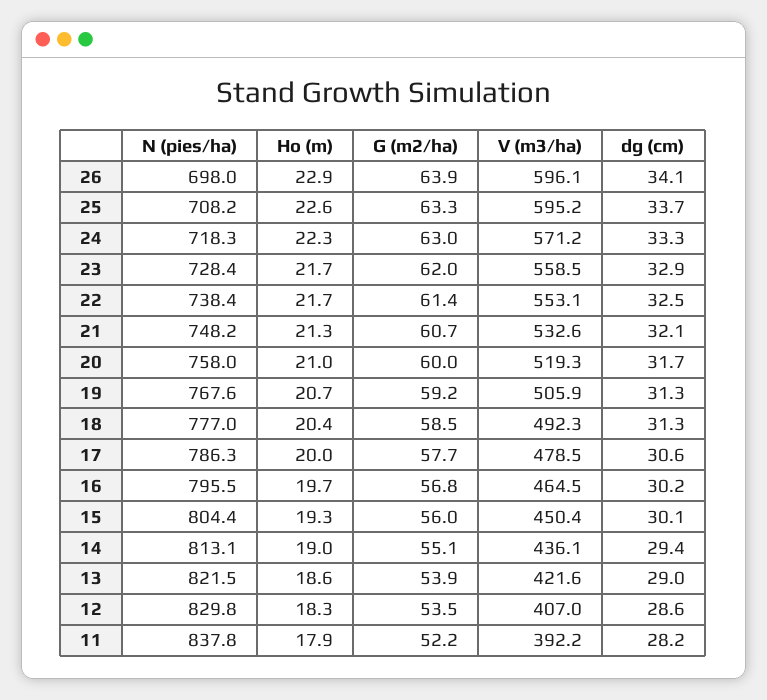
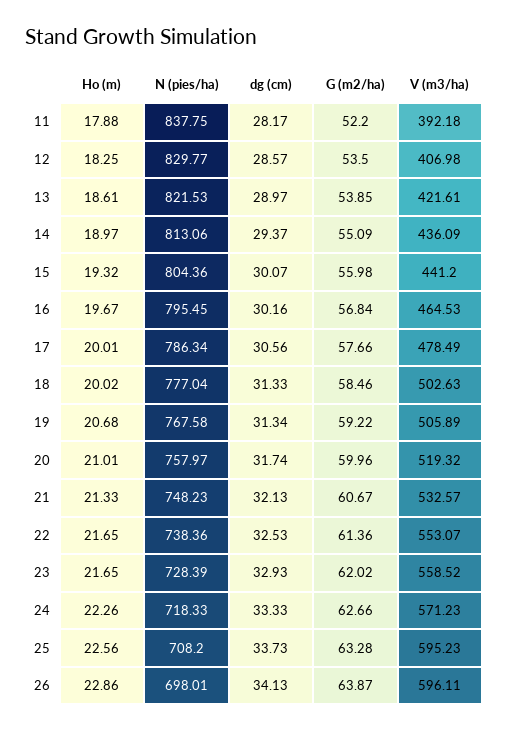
  {
    "N (pies/ha)": {
      "26": 698.01,
      "25": 708.2,
      "24": 718.33,
      "23": 728.39,
      "22": 738.36,
      "21": 748.23,
      "20": 757.97,
      "19": 767.58,
      "18": 777.04,
      "17": 786.34,
      "16": 795.45,
      "15": 804.36,
      "14": 813.06,
      "13": 821.53,
      "12": 829.77,
      "11": 837.75
    },
    "Ho (m)": {
      "26": 22.86,
      "25": 22.56,
      "24": 22.26,
      "23": 21.65,
      "22": 21.65,
      "21": 21.33,
      "20": 21.01,
      "19": 20.68,
-     "18": 20.4,
+     "18": 20.02,
      "17": 20.01,
      "16": 19.67,
      "15": 19.32,
      "14": 18.97,
      "13": 18.61,
      "12": 18.25,
      "11": 17.88
    },
    "G (m2/ha)": {
      "26": 63.87,
      "25": 63.28,
-     "24": 63,
+     "24": 62.66,
      "23": 62.02,
      "22": 61.36,
      "21": 60.67,
      "20": 59.96,
      "19": 59.22,
      "18": 58.46,
      "17": 57.66,
      "16": 56.84,
      "15": 55.98,
      "14": 55.09,
      "13": 53.85,
      "12": 53.5,
      "11": 52.2
    },
    "V (m3/ha)": {
      "26": 596.11,
      "25": 595.23,
      "24": 571.23,
      "23": 558.52,
      "22": 553.07,
      "21": 532.57,
      "20": 519.32,
      "19": 505.89,
-     "18": 492.3,
+     "18": 502.63,
      "17": 478.49,
      "16": 464.53,
-     "15": 450.4,
+     "15": 441.2,
      "14": 436.09,
      "13": 421.61,
      "12": 406.98,
      "11": 392.18
    },
    "dg (cm)": {
      "26": 34.13,
      "25": 33.73,
      "24": 33.33,
      "23": 32.93,
      "22": 32.53,
      "21": 32.13,
      "20": 31.74,
      "19": 31.34,
      "18": 31.33,
      "17": 30.56,
      "16": 30.16,
      "15": 30.07,
      "14": 29.37,
      "13": 28.97,
      "12": 28.57,
      "11": 28.17
    }
  }

